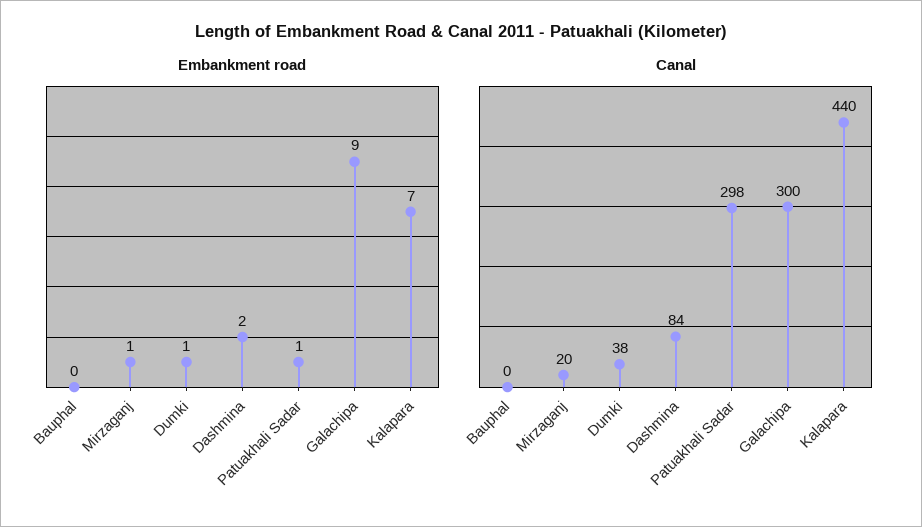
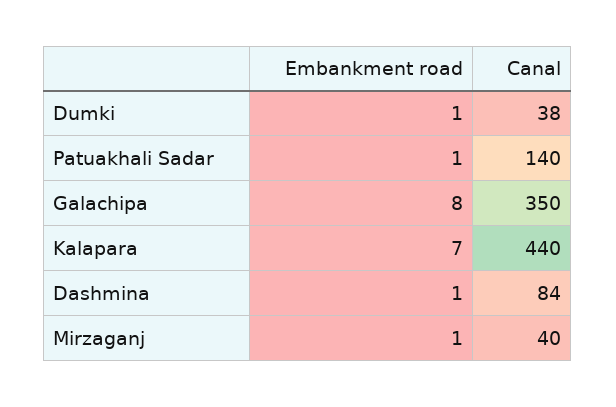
  {
    "Embankment road": {
-     "Bauphal": 0,
      "Mirzaganj": 1,
      "Dumki": 1,
-     "Dashmina": 2,
+     "Dashmina": 1,
      "Patuakhali Sadar": 1,
-     "Galachipa": 9,
+     "Galachipa": 8,
      "Kalapara": 7
    },
    "Canal": {
-     "Bauphal": 0,
-     "Mirzaganj": 20,
+     "Mirzaganj": 40,
      "Dumki": 38,
      "Dashmina": 84,
-     "Patuakhali Sadar": 298,
+     "Patuakhali Sadar": 140,
-     "Galachipa": 300,
+     "Galachipa": 350,
      "Kalapara": 440
    }
  }

